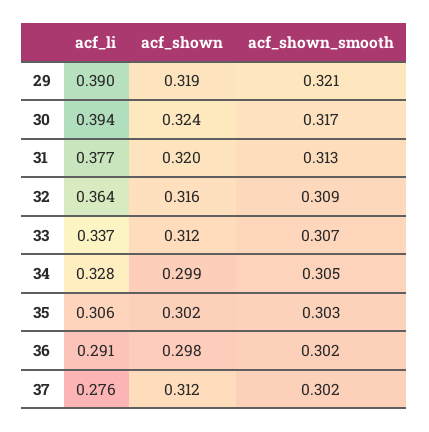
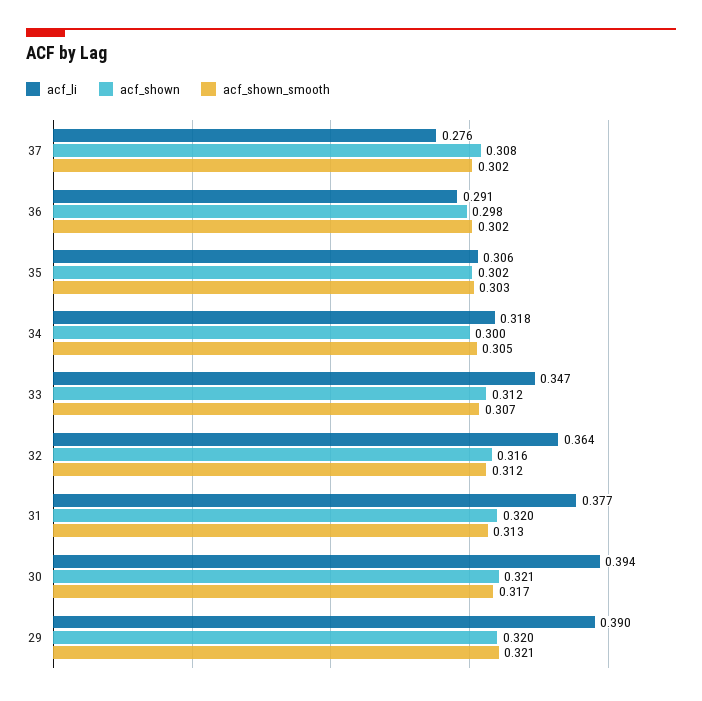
  {
    "acf_li": {
      "29": 0.39,
      "30": 0.394,
      "31": 0.377,
      "32": 0.364,
-     "33": 0.337,
+     "33": 0.347,
-     "34": 0.328,
+     "34": 0.318,
      "35": 0.306,
      "36": 0.291,
      "37": 0.276
    },
    "acf_shown": {
-     "29": 0.319,
+     "29": 0.32,
-     "30": 0.324,
+     "30": 0.321,
      "31": 0.32,
      "32": 0.316,
      "33": 0.312,
-     "34": 0.299,
+     "34": 0.3,
      "35": 0.302,
      "36": 0.298,
-     "37": 0.312
+     "37": 0.308
    },
    "acf_shown_smooth": {
      "29": 0.321,
      "30": 0.317,
      "31": 0.313,
-     "32": 0.309,
+     "32": 0.312,
      "33": 0.307,
      "34": 0.305,
      "35": 0.303,
      "36": 0.302,
      "37": 0.302
    }
  }

